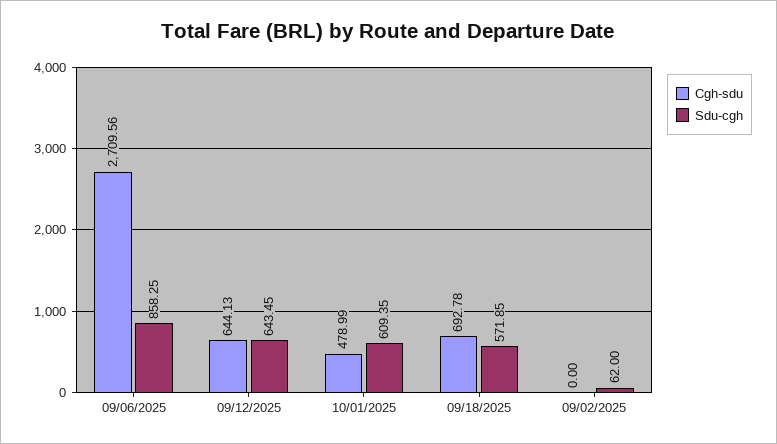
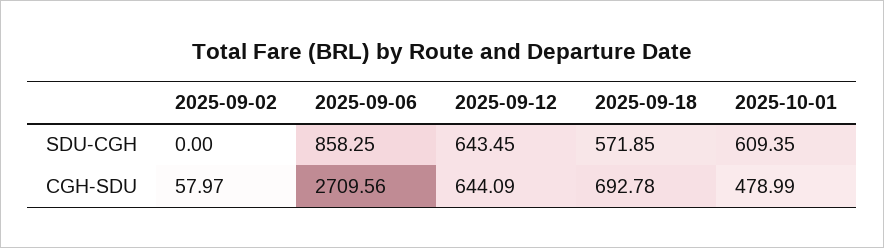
  {
    "Cgh-sdu": {
      "09/06/2025": 2709.56,
-     "09/12/2025": 644.13,
+     "09/12/2025": 644.09,
      "10/01/2025": 478.99,
      "09/18/2025": 692.78,
-     "09/02/2025": 0
+     "09/02/2025": 57.97
    },
    "Sdu-cgh": {
      "09/06/2025": 858.25,
      "09/12/2025": 643.45,
      "10/01/2025": 609.35,
      "09/18/2025": 571.85,
-     "09/02/2025": 62
+     "09/02/2025": 0
    }
  }

